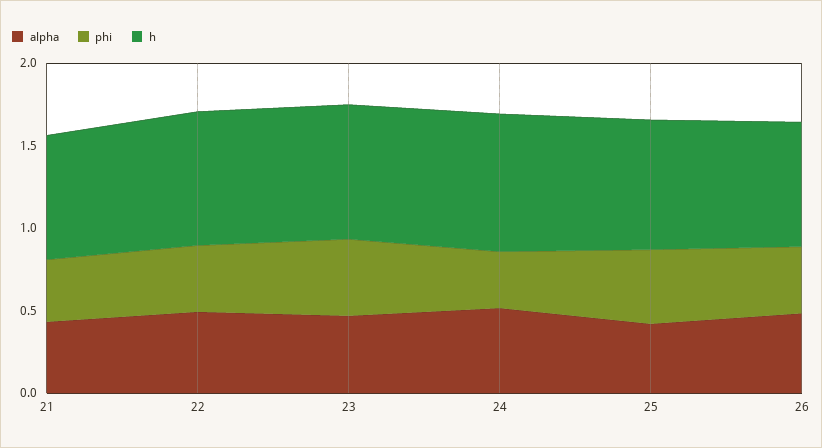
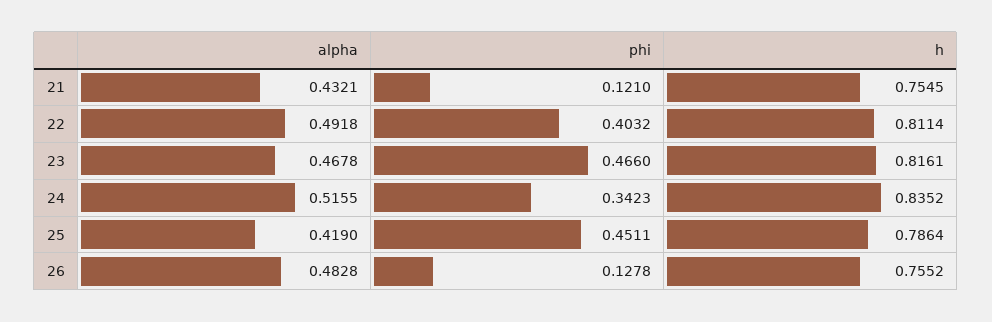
  {
    "alpha": {
      "21": 0.4321,
      "22": 0.4918,
      "23": 0.4678,
      "24": 0.5155,
      "25": 0.419,
      "26": 0.4828
    },
    "phi": {
-     "21": 0.4,
+     "21": 0.121,
      "22": 0.4032,
      "23": 0.466,
      "24": 0.3423,
      "25": 0.4511,
-     "26": 0.4
+     "26": 0.1278
    },
    "h": {
      "21": 0.7545,
      "22": 0.8114,
      "23": 0.8161,
      "24": 0.8352,
      "25": 0.7864,
      "26": 0.7552
    }
  }

